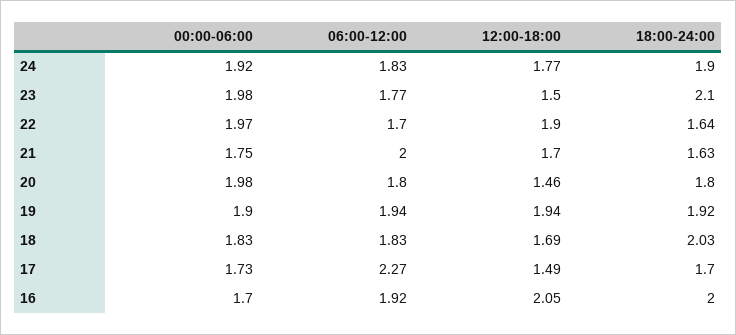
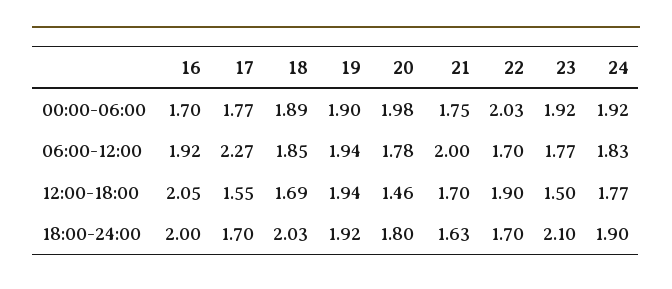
  {
    "00:00-06:00": {
      "24": 1.92,
-     "23": 1.98,
+     "23": 1.92,
-     "22": 1.97,
+     "22": 2.03,
      "21": 1.75,
      "20": 1.98,
      "19": 1.9,
-     "18": 1.83,
+     "18": 1.89,
-     "17": 1.73,
+     "17": 1.77,
      "16": 1.7
    },
    "06:00-12:00": {
      "24": 1.83,
      "23": 1.77,
      "22": 1.7,
      "21": 2,
-     "20": 1.8,
+     "20": 1.78,
      "19": 1.94,
-     "18": 1.83,
+     "18": 1.85,
      "17": 2.27,
      "16": 1.92
    },
    "12:00-18:00": {
      "24": 1.77,
      "23": 1.5,
      "22": 1.9,
      "21": 1.7,
      "20": 1.46,
      "19": 1.94,
      "18": 1.69,
-     "17": 1.49,
+     "17": 1.55,
      "16": 2.05
    },
    "18:00-24:00": {
      "24": 1.9,
      "23": 2.1,
-     "22": 1.64,
+     "22": 1.7,
      "21": 1.63,
      "20": 1.8,
      "19": 1.92,
      "18": 2.03,
      "17": 1.7,
      "16": 2
    }
  }

